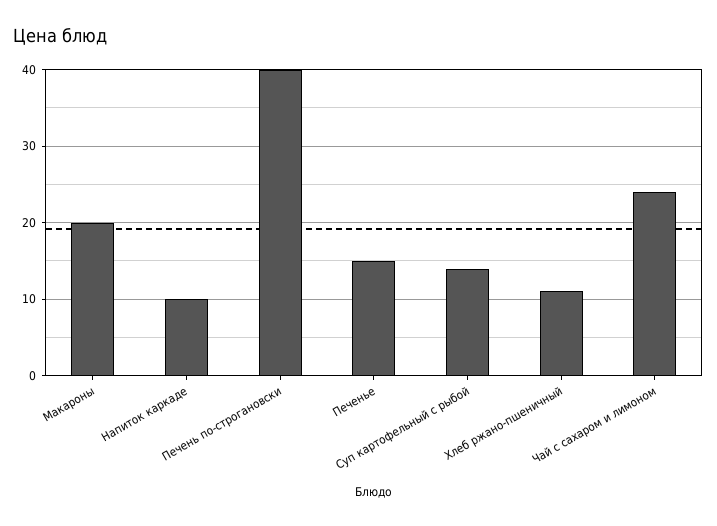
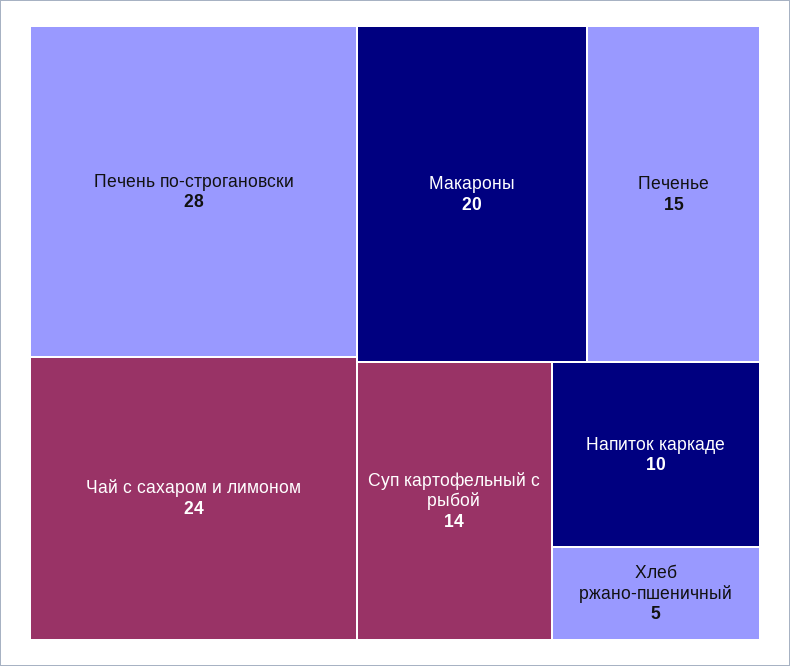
  {
    "Макароны": 20,
    "Напиток каркаде": 10,
-   "Печень по-строгановски": 40,
+   "Печень по-строгановски": 28,
    "Печенье": 15,
    "Суп картофельный с рыбой": 14,
-   "Хлеб ржано-пшеничный": 11,
+   "Хлеб ржано-пшеничный": 5,
    "Чай с сахаром и лимоном": 24
  }

